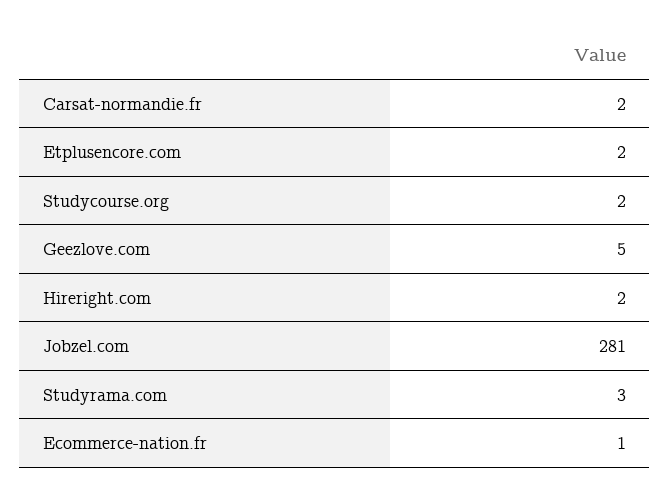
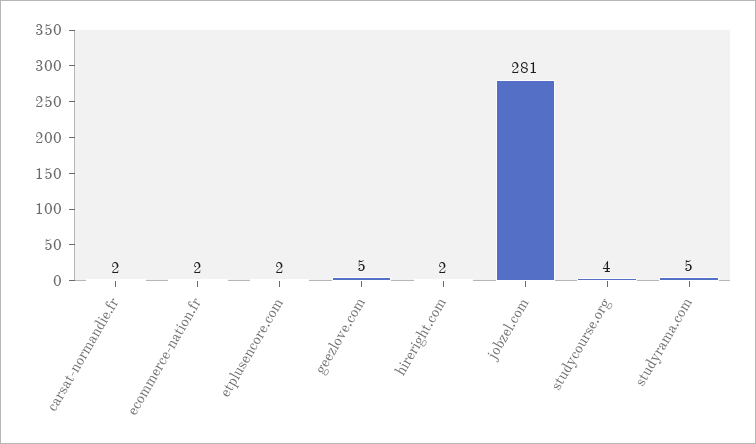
  {
    "Carsat-normandie.fr": 2,
    "Etplusencore.com": 2,
-   "Studycourse.org": 2,
+   "Studycourse.org": 4,
    "Geezlove.com": 5,
    "Hireright.com": 2,
    "Jobzel.com": 281,
-   "Studyrama.com": 3,
+   "Studyrama.com": 5,
-   "Ecommerce-nation.fr": 1
+   "Ecommerce-nation.fr": 2
  }

